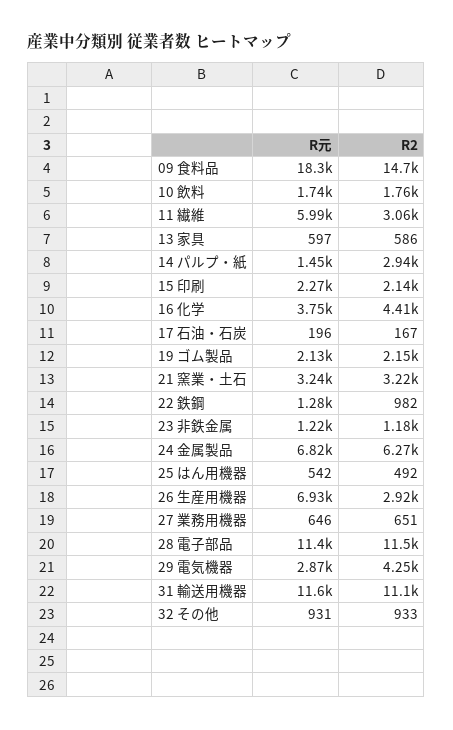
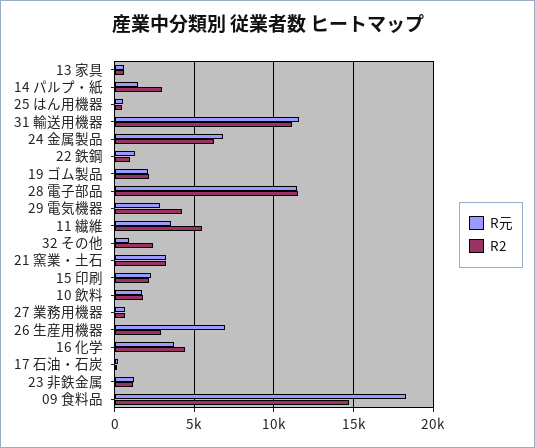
  {
    "R元": {
      "09 食料品": 18300,
      "10 飲料": 1740,
-     "11 繊維": 5990,
+     "11 繊維": 3500,
      "13 家具": 597,
      "14 パルプ・紙": 1450,
      "15 印刷": 2270,
      "16 化学": 3750,
      "17 石油・石炭": 196,
      "19 ゴム製品": 2130,
      "21 窯業・土石": 3240,
      "22 鉄鋼": 1280,
      "23 非鉄金属": 1220,
      "24 金属製品": 6820,
      "25 はん用機器": 542,
      "26 生産用機器": 6930,
      "27 業務用機器": 646,
      "28 電子部品": 11400,
      "29 電気機器": 2870,
      "31 輸送用機器": 11600,
      "32 その他": 931
    },
    "R2": {
      "09 食料品": 14700,
      "10 飲料": 1760,
-     "11 繊維": 3060,
+     "11 繊維": 5500,
      "13 家具": 586,
      "14 パルプ・紙": 2940,
      "15 印刷": 2140,
      "16 化学": 4410,
      "17 石油・石炭": 167,
      "19 ゴム製品": 2150,
      "21 窯業・土石": 3220,
      "22 鉄鋼": 982,
      "23 非鉄金属": 1180,
      "24 金属製品": 6270,
      "25 はん用機器": 492,
      "26 生産用機器": 2920,
      "27 業務用機器": 651,
      "28 電子部品": 11500,
      "29 電気機器": 4250,
      "31 輸送用機器": 11100,
-     "32 その他": 933
+     "32 その他": 2500
    }
  }

